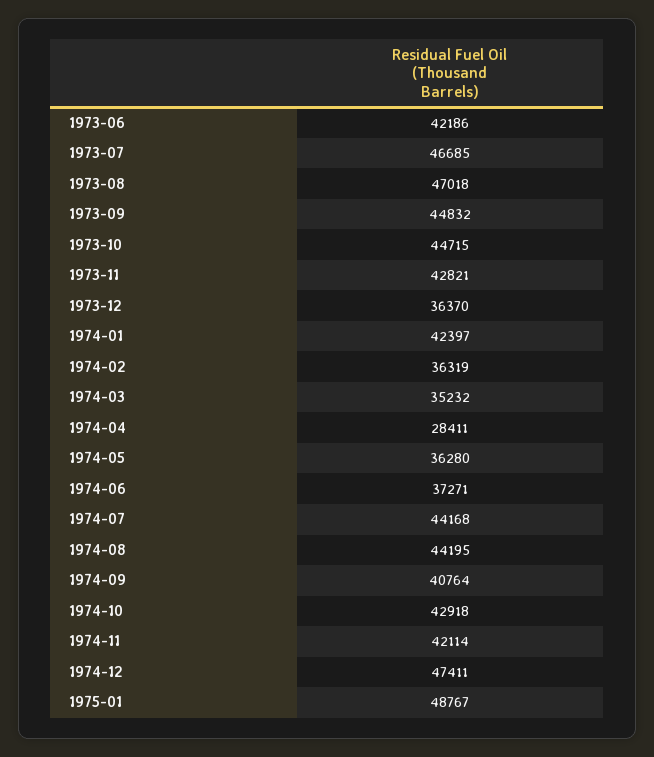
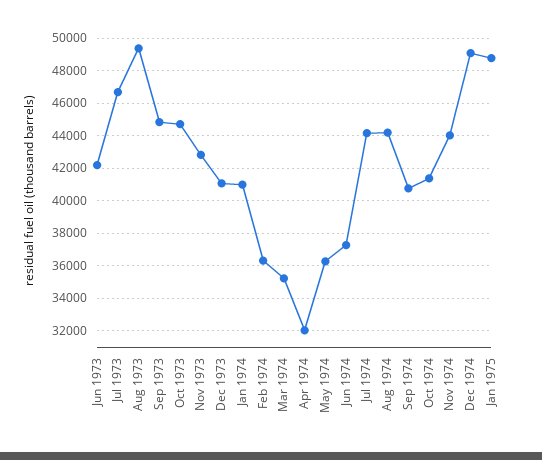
  {
    "1973-06": 42186,
    "1973-07": 46685,
-   "1973-08": 47018,
+   "1973-08": 49500,
    "1973-09": 44832,
    "1973-10": 44715,
    "1973-11": 42821,
-   "1973-12": 36370,
+   "1973-12": 41000,
-   "1974-01": 42397,
+   "1974-01": 41000,
    "1974-02": 36319,
    "1974-03": 35232,
-   "1974-04": 28411,
+   "1974-04": 32000,
    "1974-05": 36280,
    "1974-06": 37271,
    "1974-07": 44168,
    "1974-08": 44195,
    "1974-09": 40764,
-   "1974-10": 42918,
+   "1974-10": 41500,
-   "1974-11": 42114,
+   "1974-11": 44000,
-   "1974-12": 47411,
+   "1974-12": 49000,
    "1975-01": 48767
  }

